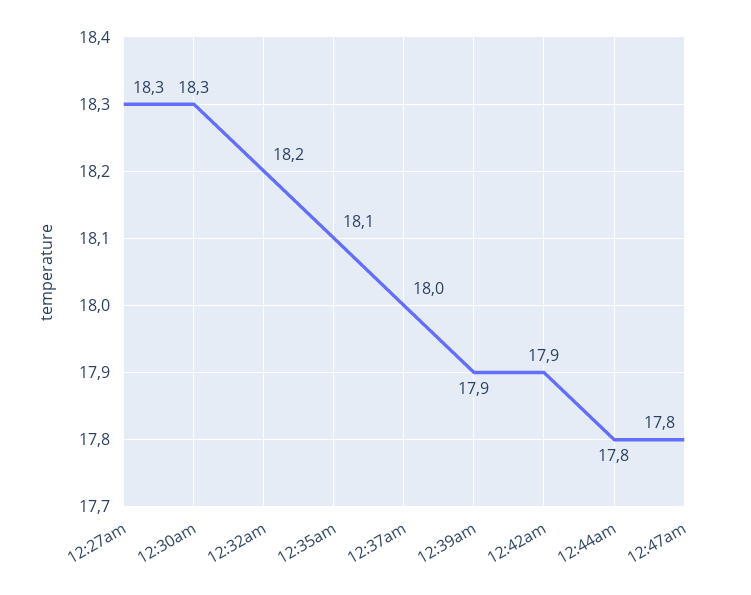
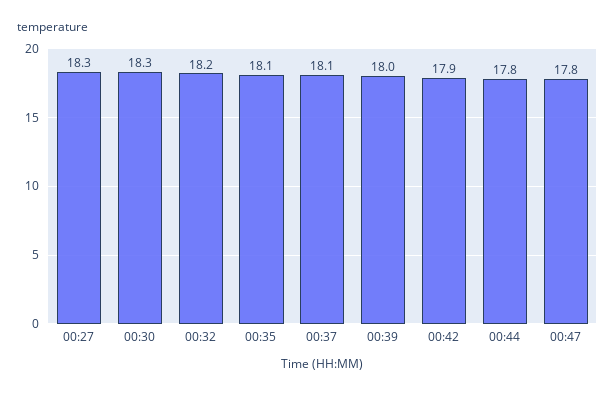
  {
    "12:27am": 18.3,
    "12:30am": 18.3,
    "12:32am": 18.2,
    "12:35am": 18.1,
-   "12:37am": 18,
+   "12:37am": 18.1,
-   "12:39am": 17.9,
+   "12:39am": 18,
    "12:42am": 17.9,
    "12:44am": 17.8,
    "12:47am": 17.8
  }

